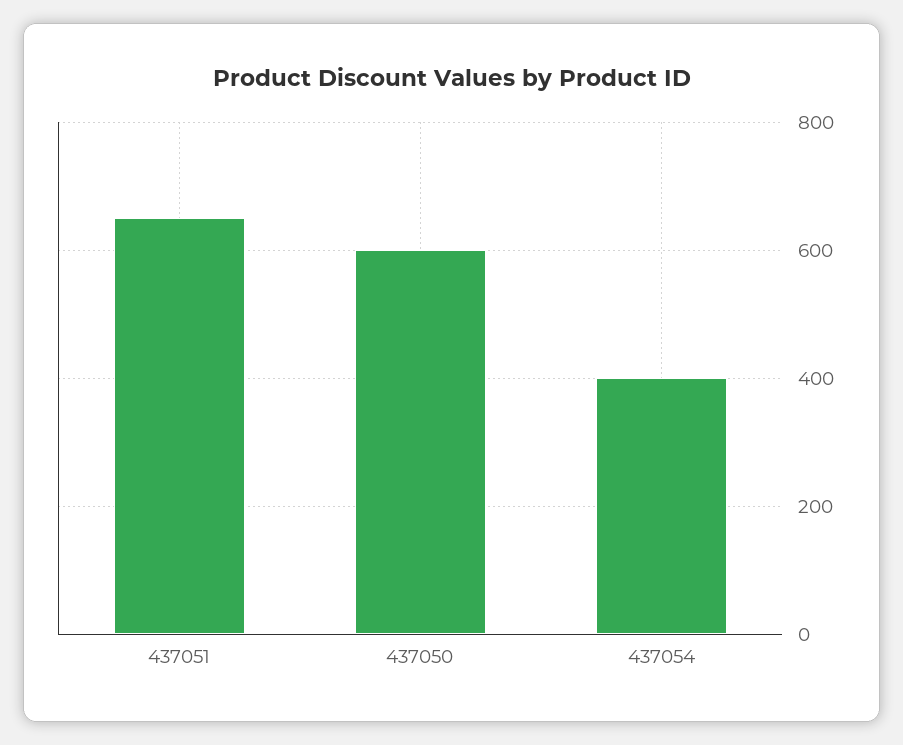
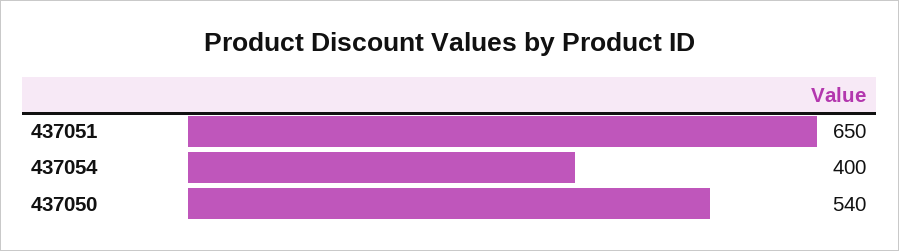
  {
    "437051": 650,
-   "437050": 600,
+   "437050": 540,
    "437054": 400
  }

